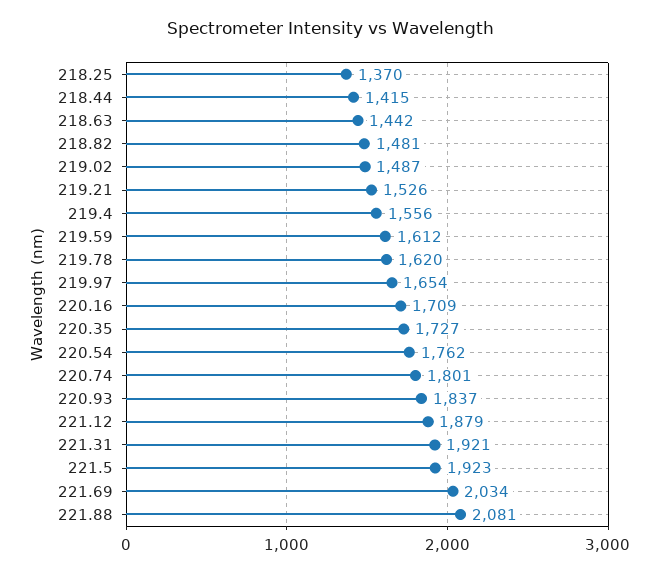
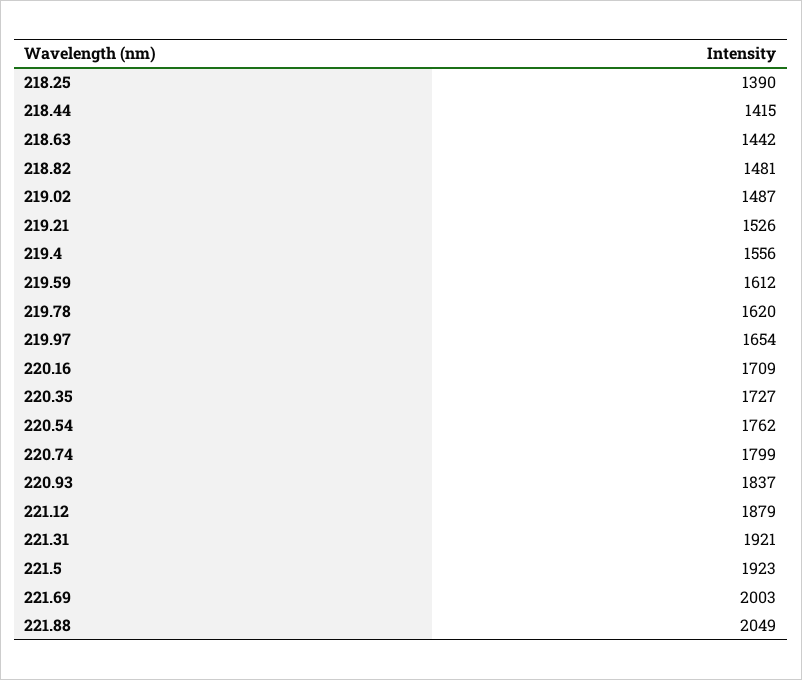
  {
-   "218.25": 1370,
+   "218.25": 1390,
    "218.44": 1415,
    "218.63": 1442,
    "218.82": 1481,
    "219.02": 1487,
    "219.21": 1526,
    "219.4": 1556,
    "219.59": 1612,
    "219.78": 1620,
    "219.97": 1654,
    "220.16": 1709,
    "220.35": 1727,
    "220.54": 1762,
-   "220.74": 1801,
+   "220.74": 1799,
    "220.93": 1837,
    "221.12": 1879,
    "221.31": 1921,
    "221.5": 1923,
-   "221.69": 2034,
+   "221.69": 2003,
-   "221.88": 2081
+   "221.88": 2049
  }

